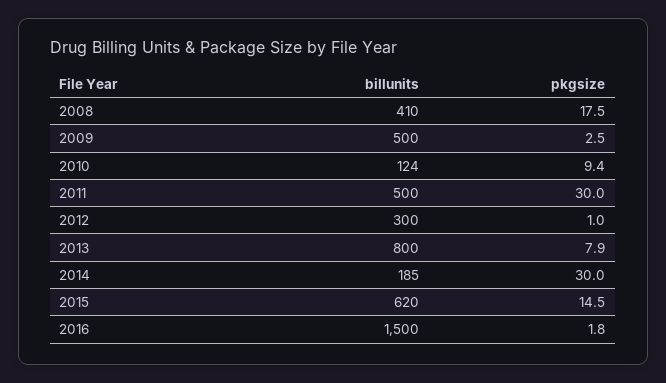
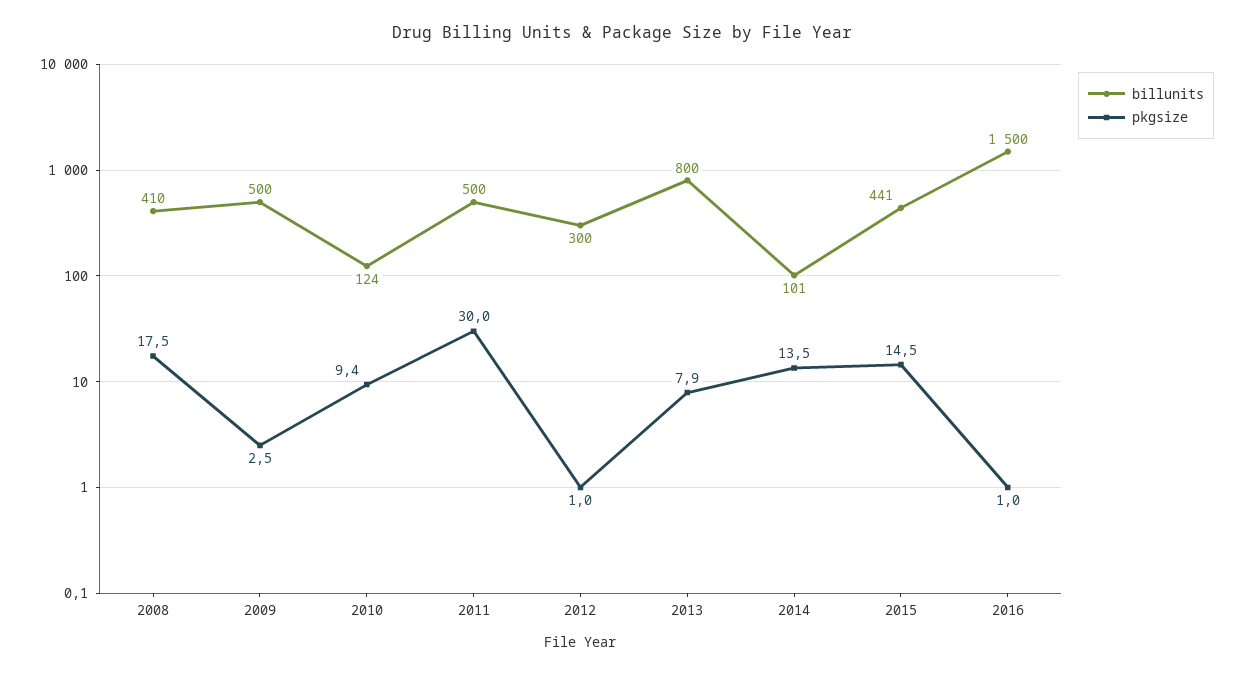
  {
    "billunits": {
      "2008": 410,
      "2009": 500,
      "2010": 124,
      "2011": 500,
      "2012": 300,
      "2013": 800,
-     "2014": 185,
+     "2014": 101,
-     "2015": 620,
+     "2015": 441,
      "2016": 1500
    },
    "pkgsize": {
      "2008": 17.5,
      "2009": 2.5,
      "2010": 9.4,
      "2011": 30,
      "2012": 1,
      "2013": 7.9,
-     "2014": 30,
+     "2014": 13.5,
      "2015": 14.5,
-     "2016": 1.8
+     "2016": 1
    }
  }

